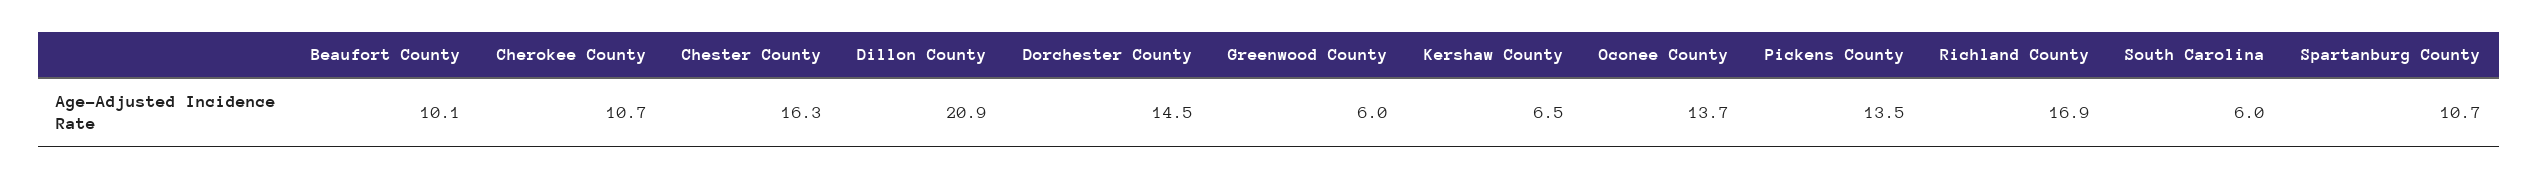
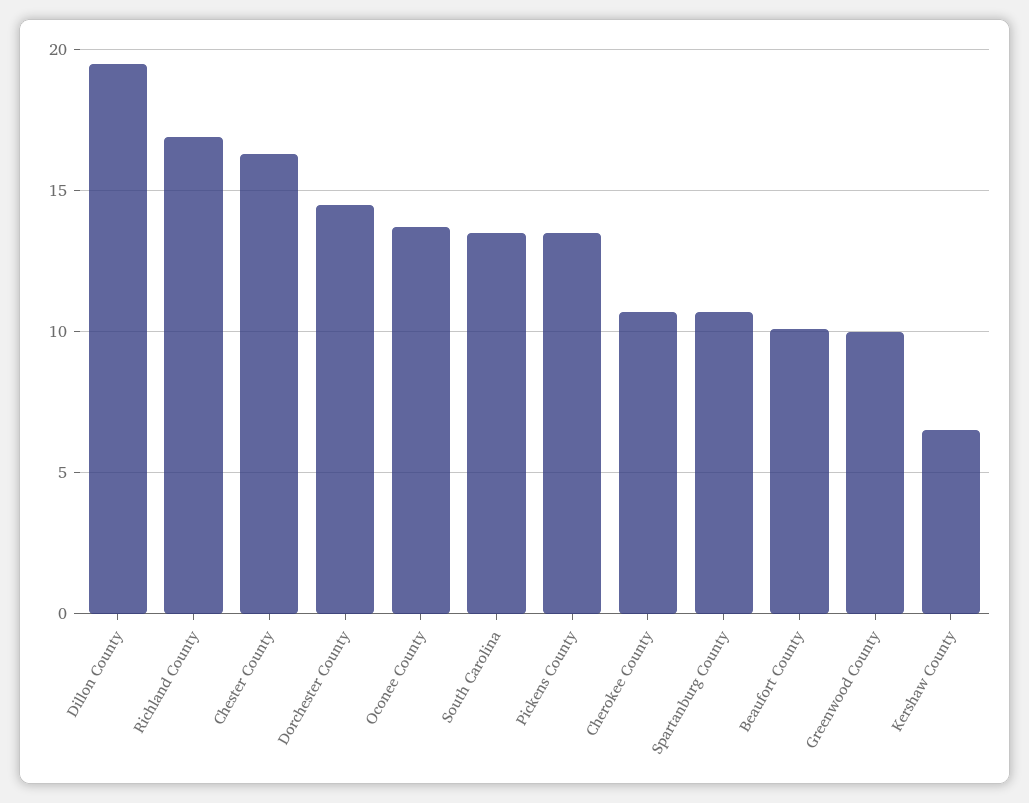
  {
    "Beaufort County": 10.1,
    "Cherokee County": 10.7,
    "Chester County": 16.3,
-   "Dillon County": 20.9,
+   "Dillon County": 19.5,
    "Dorchester County": 14.5,
-   "Greenwood County": 6,
+   "Greenwood County": 10,
    "Kershaw County": 6.5,
    "Oconee County": 13.7,
    "Pickens County": 13.5,
    "Richland County": 16.9,
-   "South Carolina": 6,
+   "South Carolina": 13.5,
    "Spartanburg County": 10.7
  }

